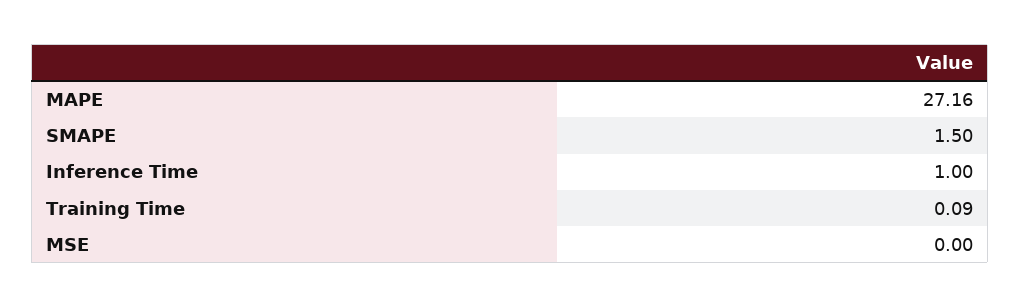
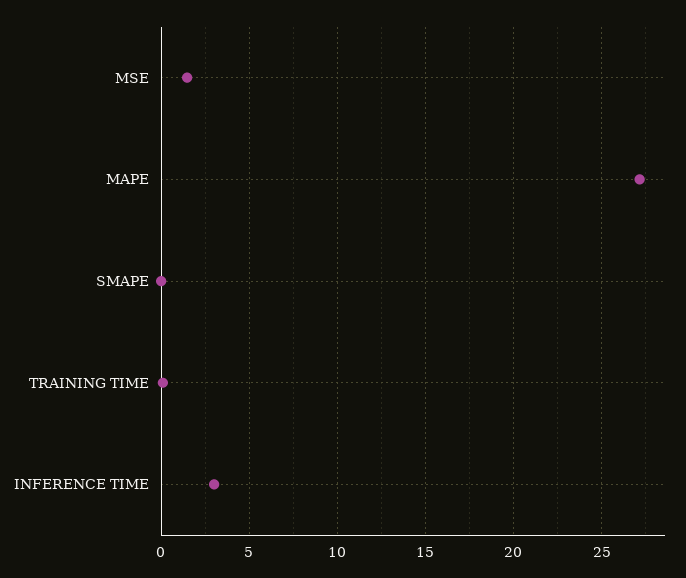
  {
    "MAPE": 27.16,
-   "SMAPE": 1.5,
+   "SMAPE": 0,
-   "Inference Time": 1,
+   "Inference Time": 3,
    "Training Time": 0.09,
-   "MSE": 0
+   "MSE": 1.5
  }

